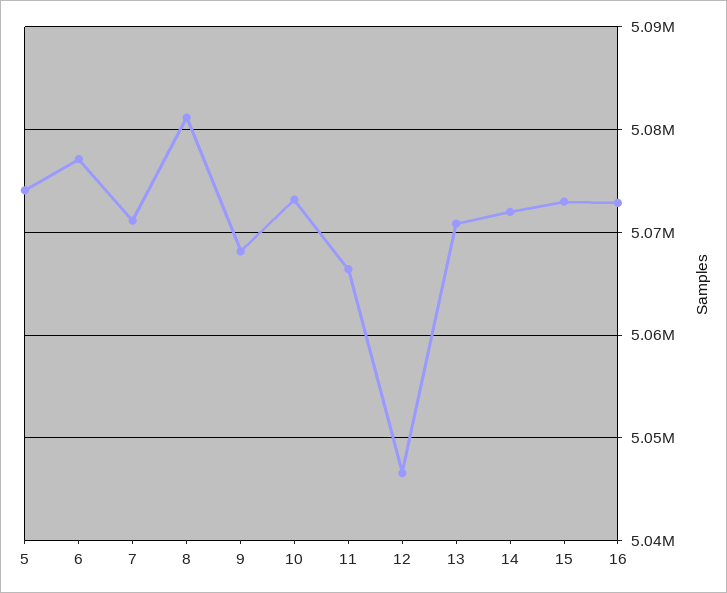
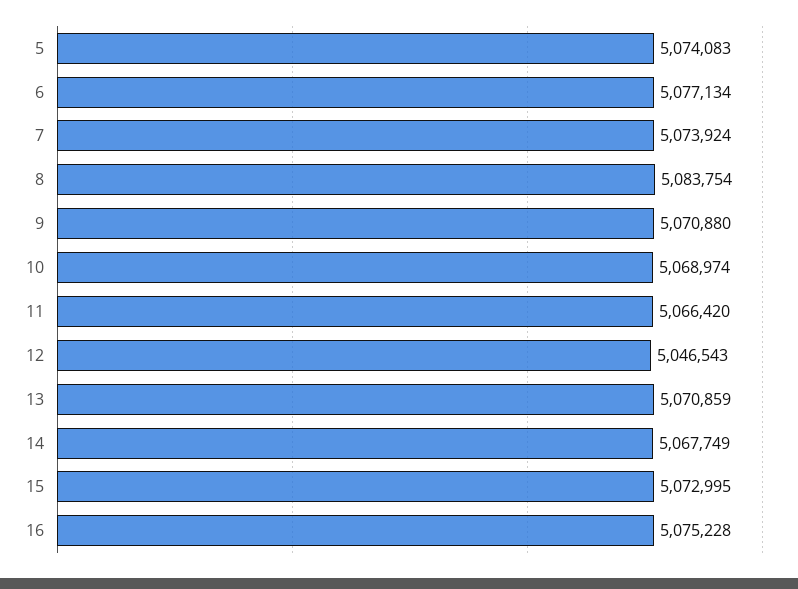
  {
    "5": 5074083,
    "6": 5077134,
-   "7": 5071000,
+   "7": 5073924,
-   "8": 5081000,
+   "8": 5083754,
-   "9": 5068000,
+   "9": 5070880,
-   "10": 5073000,
+   "10": 5068974,
    "11": 5066420,
    "12": 5046543,
    "13": 5070859,
-   "14": 5072000,
+   "14": 5067749,
    "15": 5072995,
-   "16": 5073000
+   "16": 5075228
  }

